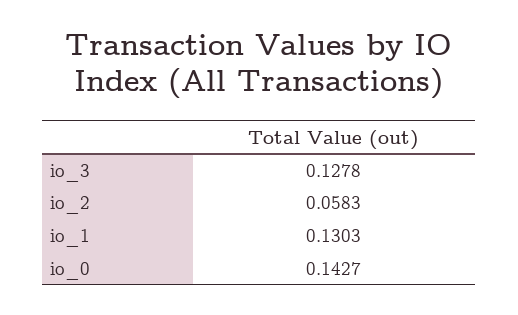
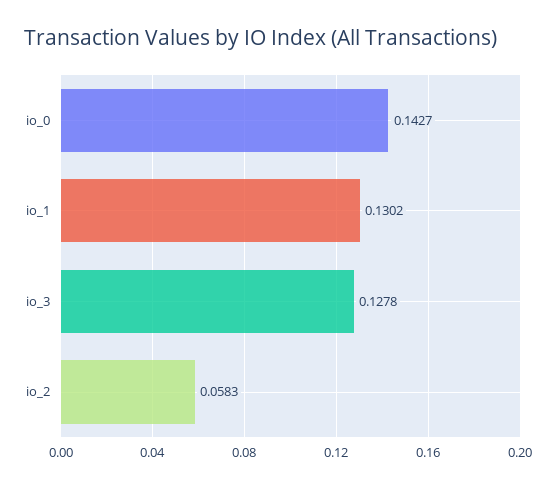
  {
    "io_3": 0.1278,
    "io_2": 0.0583,
-   "io_1": 0.1303,
+   "io_1": 0.1302,
    "io_0": 0.1427
  }

